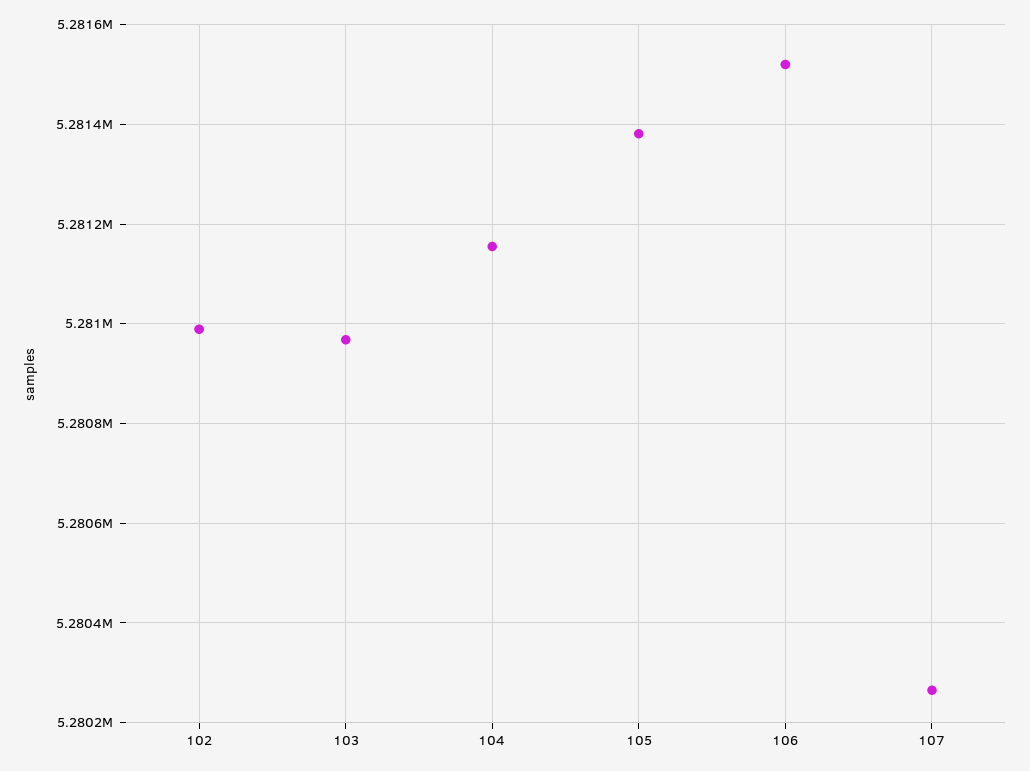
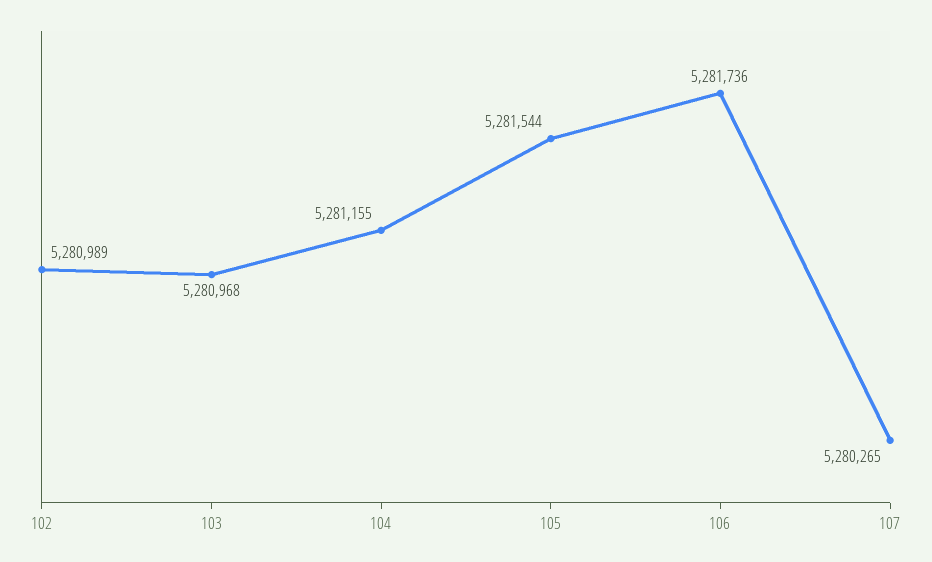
  {
    "102": 5280989,
    "103": 5280968,
    "104": 5281155,
-   "105": 5281380,
+   "105": 5281544,
-   "106": 5281520,
+   "106": 5281736,
    "107": 5280265
  }

